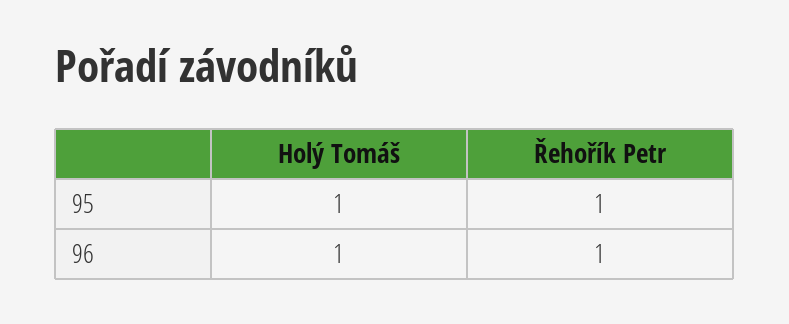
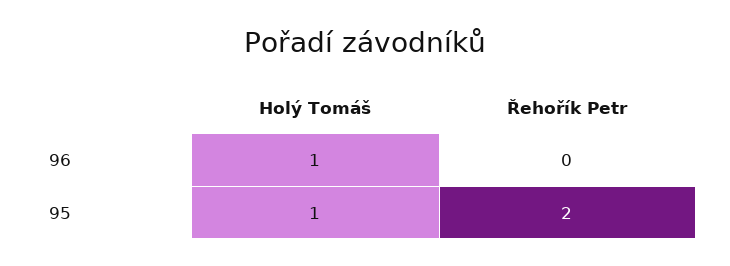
  {
    "Holý Tomáš": {
      "95": 1,
      "96": 1
    },
    "Řehořík Petr": {
-     "95": 1,
+     "95": 2,
-     "96": 1
+     "96": 0
    }
  }

